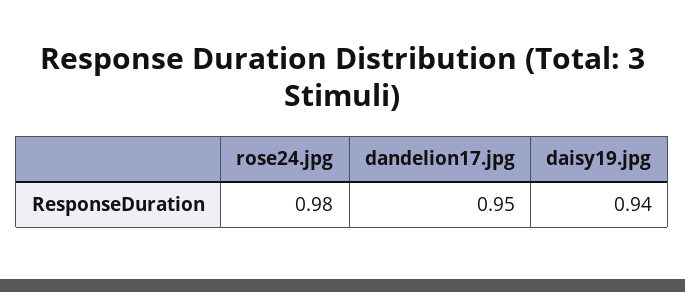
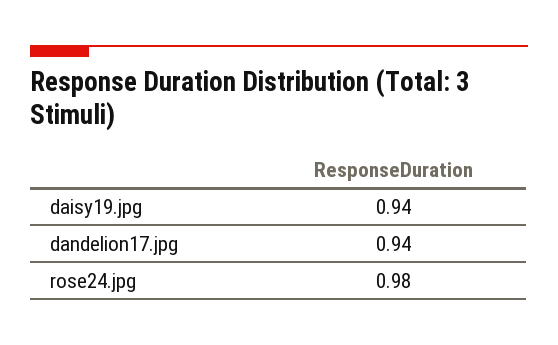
  {
    "rose24.jpg": 0.98,
-   "dandelion17.jpg": 0.95,
+   "dandelion17.jpg": 0.94,
    "daisy19.jpg": 0.94
  }

